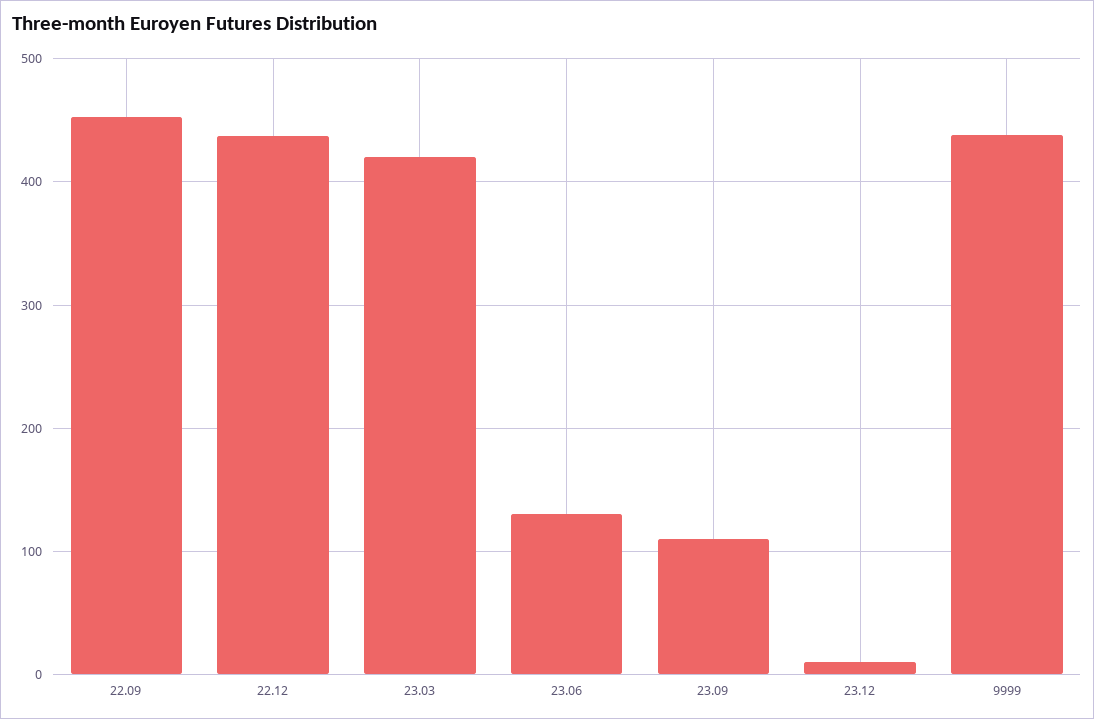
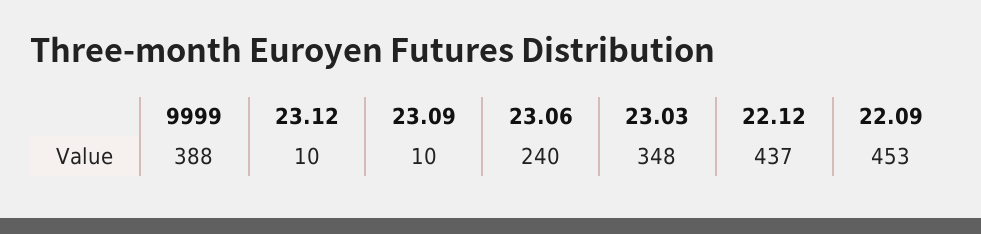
  {
    "22.09": 453,
    "22.12": 437,
-   "23.03": 420,
+   "23.03": 348,
-   "23.06": 130,
+   "23.06": 240,
-   "23.09": 110,
+   "23.09": 10,
    "23.12": 10,
-   "9999": 440
+   "9999": 388
  }

